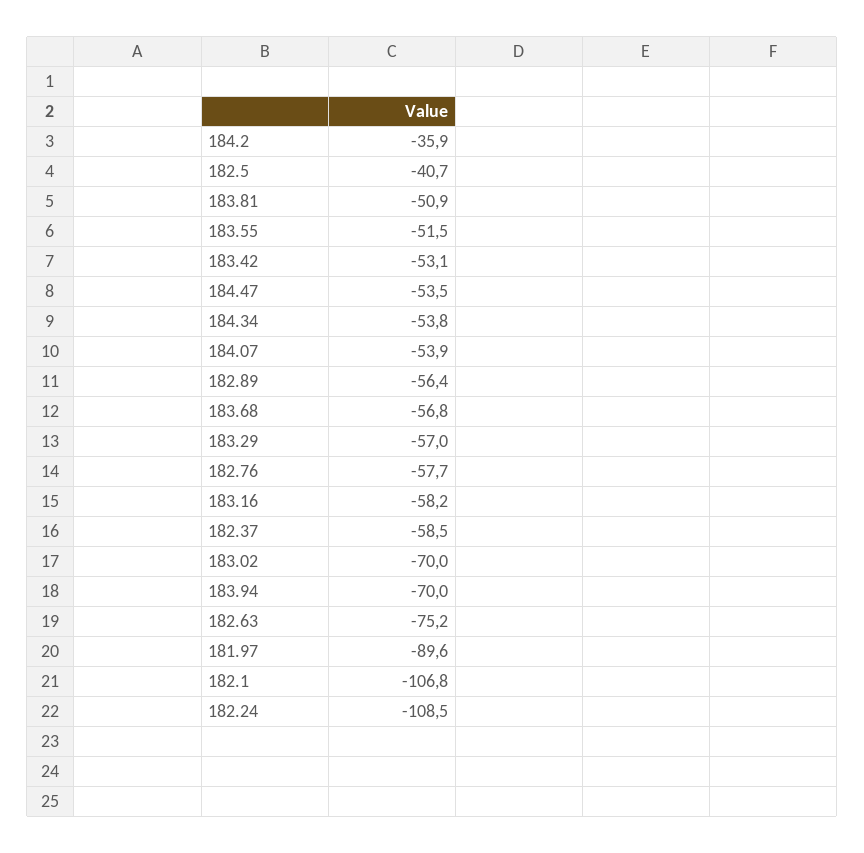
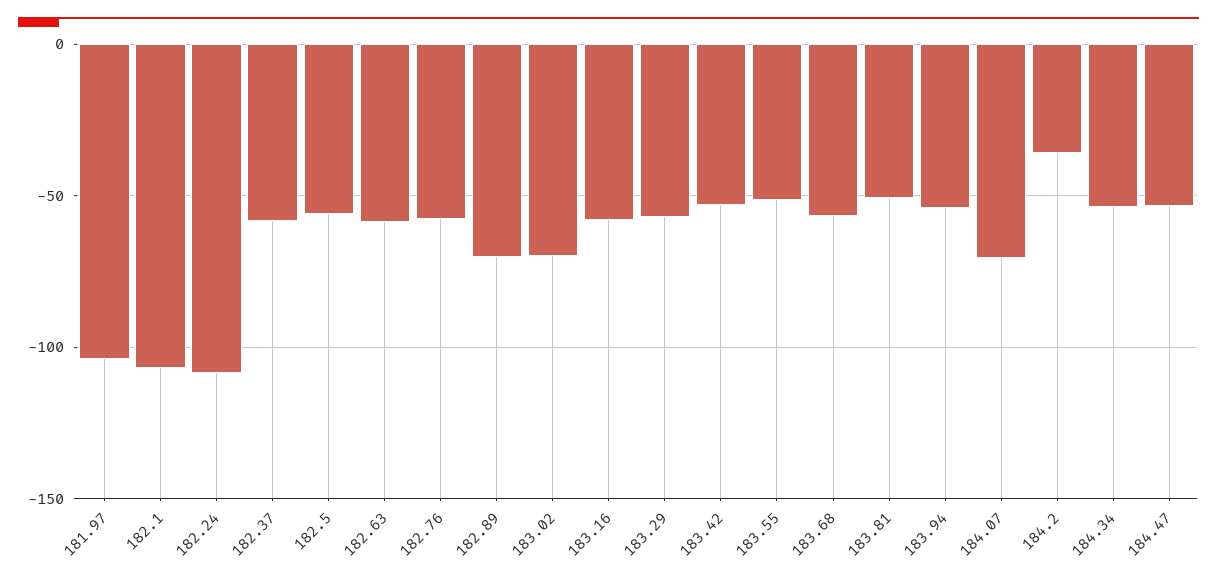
  {
    "184.2": -35.9,
-   "182.5": -40.7,
+   "182.5": -55,
    "183.81": -50.9,
    "183.55": -51.5,
    "183.42": -53.1,
    "184.47": -53.5,
    "184.34": -53.8,
-   "184.07": -53.9,
+   "184.07": -70,
-   "182.89": -56.4,
+   "182.89": -70,
    "183.68": -56.8,
    "183.29": -57,
    "182.76": -57.7,
    "183.16": -58.2,
    "182.37": -58.5,
    "183.02": -70,
-   "183.94": -70,
+   "183.94": -55,
-   "182.63": -75.2,
+   "182.63": -60,
-   "181.97": -89.6,
+   "181.97": -105,
    "182.1": -106.8,
    "182.24": -108.5
  }

